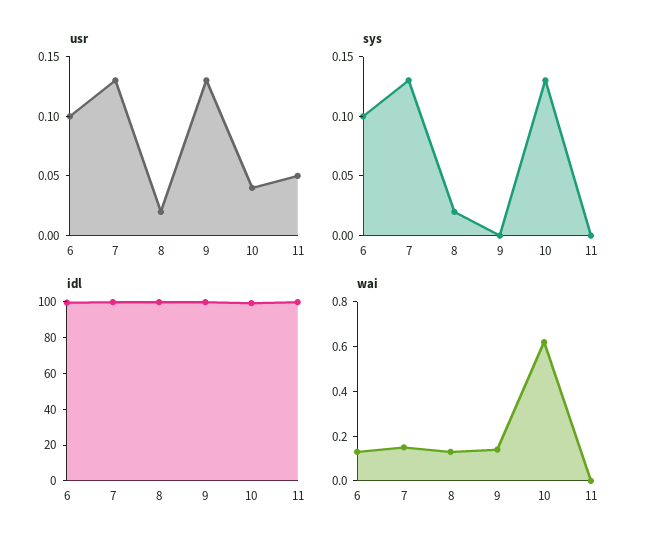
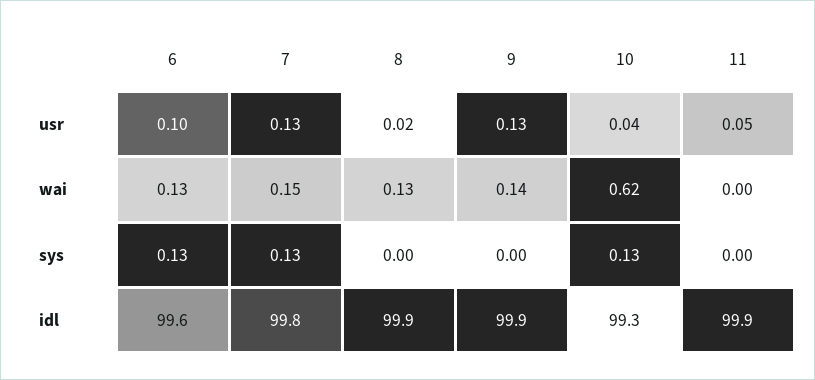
  {
    "usr": {
      "6": 0.1,
      "7": 0.13,
      "8": 0.02,
      "9": 0.13,
      "10": 0.04,
      "11": 0.05
    },
    "sys": {
-     "6": 0.1,
+     "6": 0.13,
      "7": 0.13,
-     "8": 0.02,
+     "8": 0,
      "9": 0,
      "10": 0.13,
      "11": 0
    },
    "idl": {
      "6": 99.6,
      "7": 99.8,
      "8": 99.9,
      "9": 99.9,
      "10": 99.3,
      "11": 99.9
    },
    "wai": {
      "6": 0.13,
      "7": 0.15,
      "8": 0.13,
      "9": 0.14,
      "10": 0.62,
      "11": 0
    }
  }

